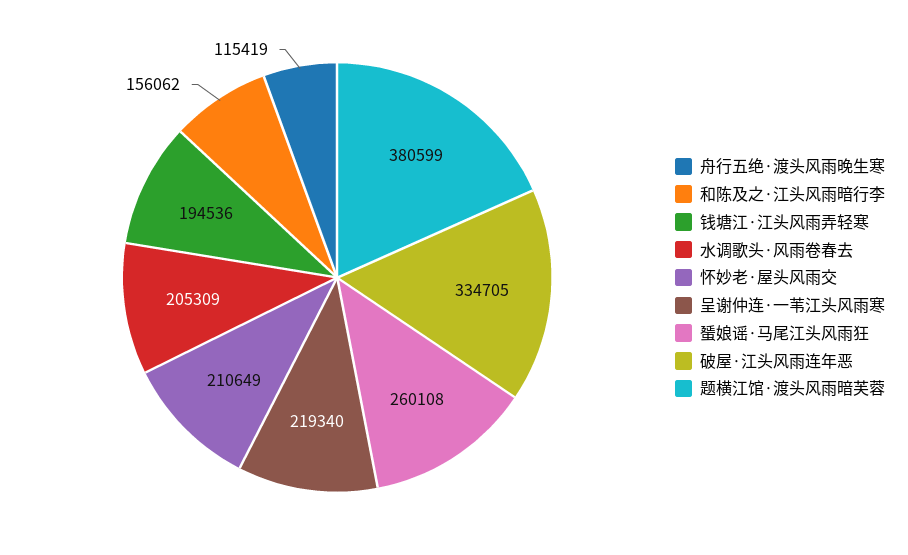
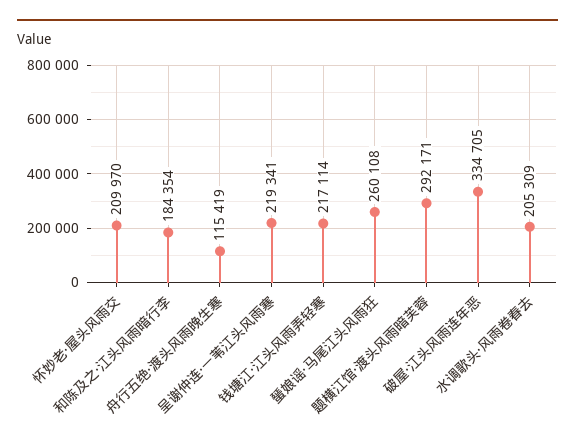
  {
    "舟行五绝·渡头风雨晚生寒": 115419,
-   "和陈及之·江头风雨暗行李": 156062,
+   "和陈及之·江头风雨暗行李": 184354,
-   "钱塘江·江头风雨弄轻寒": 194536,
+   "钱塘江·江头风雨弄轻寒": 217114,
    "水调歌头·风雨卷春去": 205309,
-   "怀妙老·屋头风雨交": 210649,
+   "怀妙老·屋头风雨交": 209970,
-   "呈谢仲连·一苇江头风雨寒": 219340,
+   "呈谢仲连·一苇江头风雨寒": 219341,
    "蜑娘谣·马尾江头风雨狂": 260108,
    "破屋·江头风雨连年恶": 334705,
-   "题横江馆·渡头风雨暗芙蓉": 380599
+   "题横江馆·渡头风雨暗芙蓉": 292171
  }

